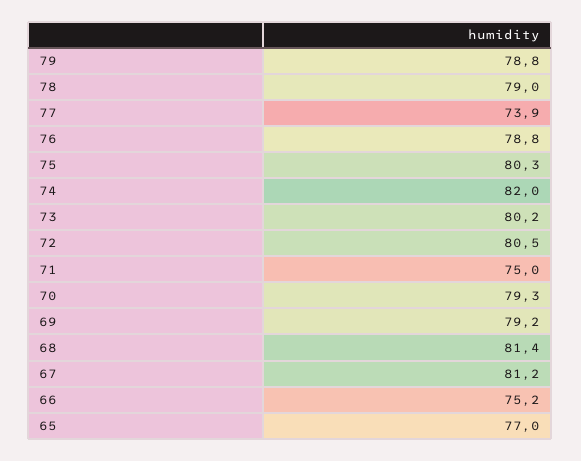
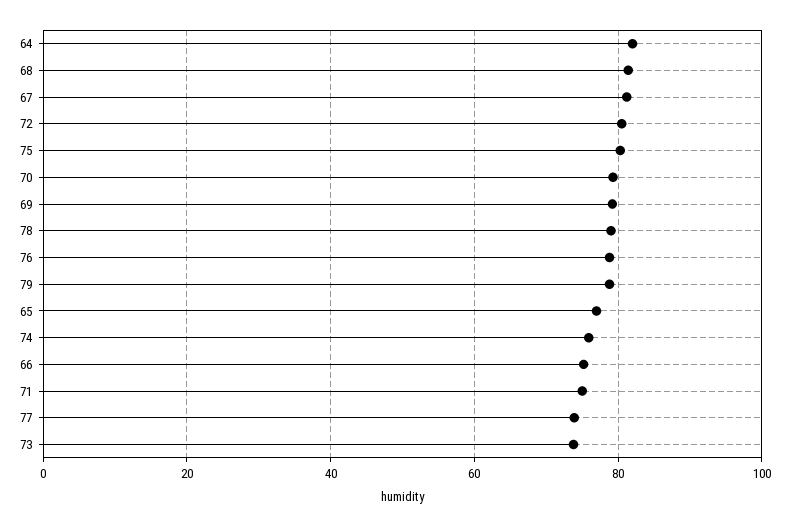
  {
    "79": 78.8,
    "78": 79,
    "77": 73.9,
    "76": 78.8,
    "75": 80.3,
-   "74": 82,
+   "74": 76,
-   "73": 80.2,
+   "73": 74,
    "72": 80.5,
    "71": 75,
    "70": 79.3,
    "69": 79.2,
    "68": 81.4,
    "67": 81.2,
    "66": 75.2,
-   "65": 77
+   "65": 77,
+   "64": 82
  }

